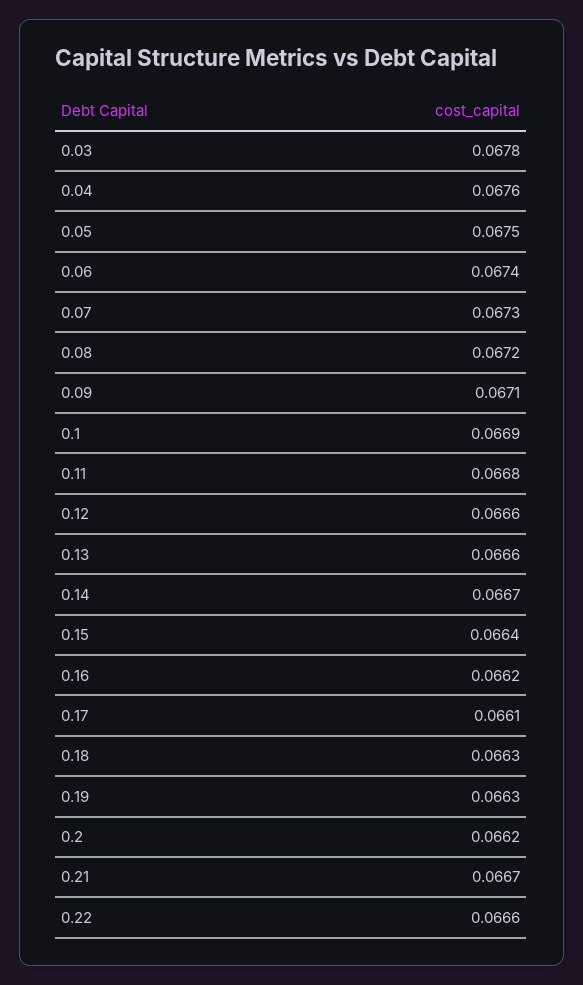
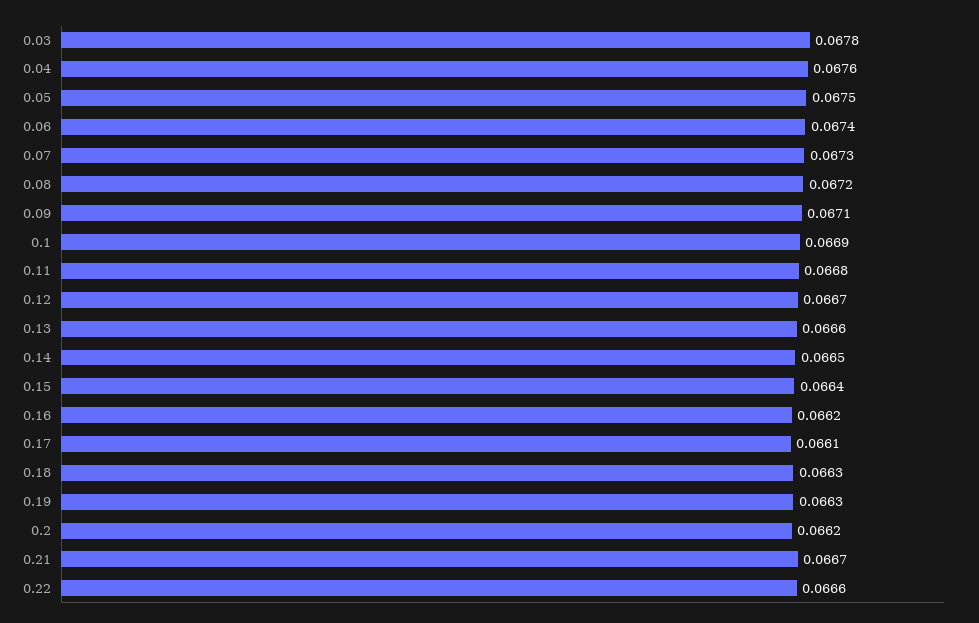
  {
    "0.03": 0.0678,
    "0.04": 0.0676,
    "0.05": 0.0675,
    "0.06": 0.0674,
    "0.07": 0.0673,
    "0.08": 0.0672,
    "0.09": 0.0671,
    "0.1": 0.0669,
    "0.11": 0.0668,
-   "0.12": 0.0666,
+   "0.12": 0.0667,
    "0.13": 0.0666,
-   "0.14": 0.0667,
+   "0.14": 0.0665,
    "0.15": 0.0664,
    "0.16": 0.0662,
    "0.17": 0.0661,
    "0.18": 0.0663,
    "0.19": 0.0663,
    "0.2": 0.0662,
    "0.21": 0.0667,
    "0.22": 0.0666
  }

